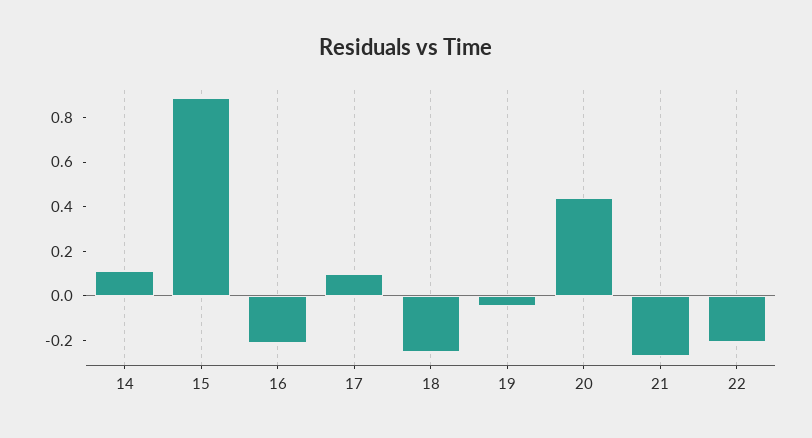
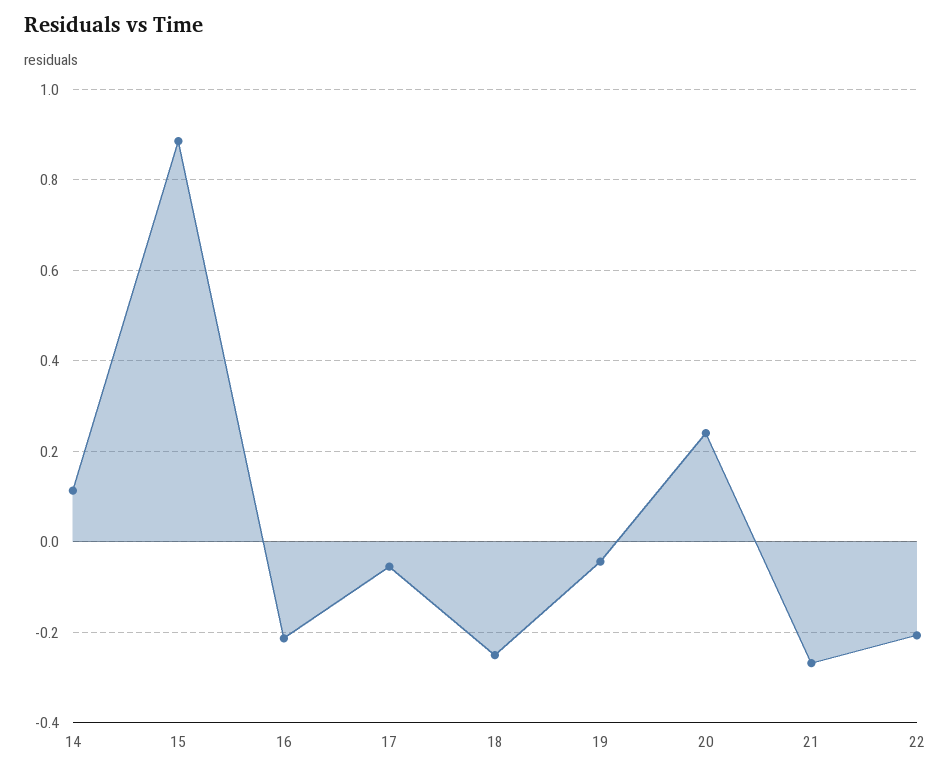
  {
    "14": 0.12,
    "15": 0.88,
    "16": -0.22,
-   "17": 0.1,
+   "17": -0.06,
    "18": -0.26,
    "19": -0.04,
-   "20": 0.45,
+   "20": 0.24,
    "21": -0.26,
    "22": -0.2
  }

